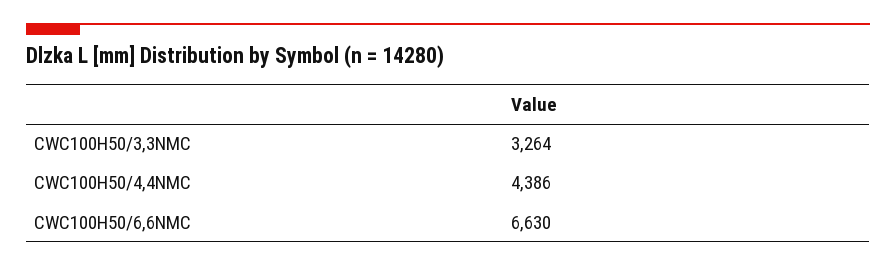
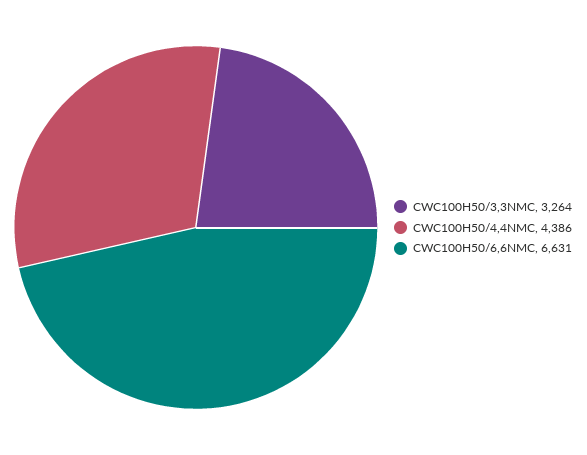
  {
    "CWC100H50/3,3NMC": 3264,
    "CWC100H50/4,4NMC": 4386,
-   "CWC100H50/6,6NMC": 6630
+   "CWC100H50/6,6NMC": 6631
  }

